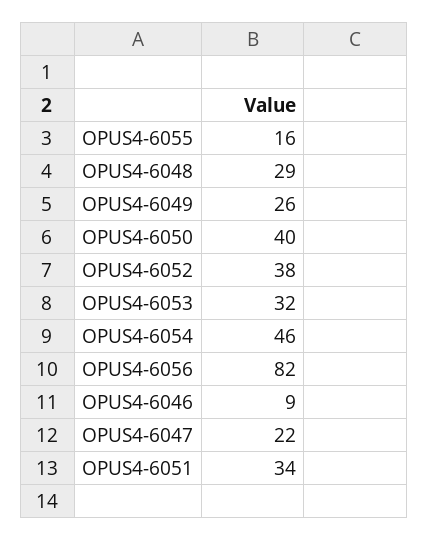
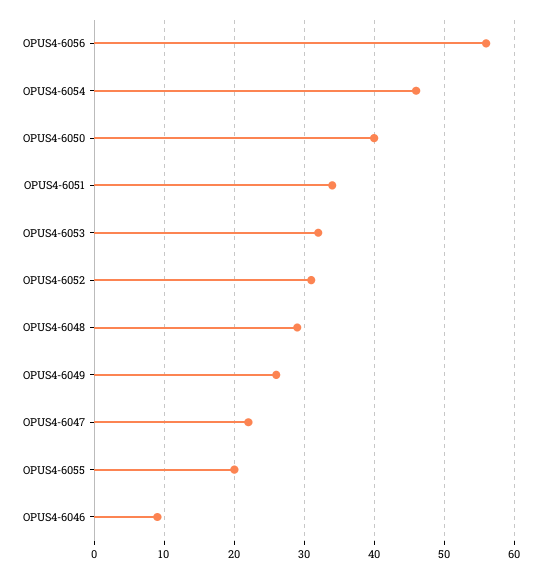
  {
-   "OPUS4-6055": 16,
+   "OPUS4-6055": 20,
    "OPUS4-6048": 29,
    "OPUS4-6049": 26,
    "OPUS4-6050": 40,
-   "OPUS4-6052": 38,
+   "OPUS4-6052": 31,
    "OPUS4-6053": 32,
    "OPUS4-6054": 46,
-   "OPUS4-6056": 82,
+   "OPUS4-6056": 56,
    "OPUS4-6046": 9,
    "OPUS4-6047": 22,
    "OPUS4-6051": 34
  }

